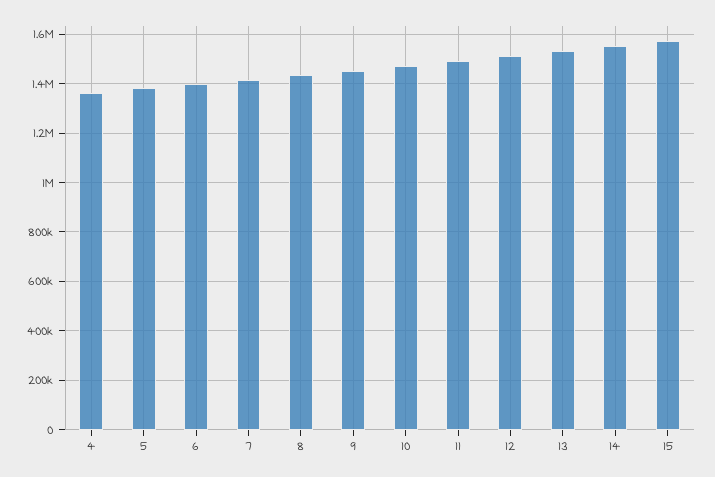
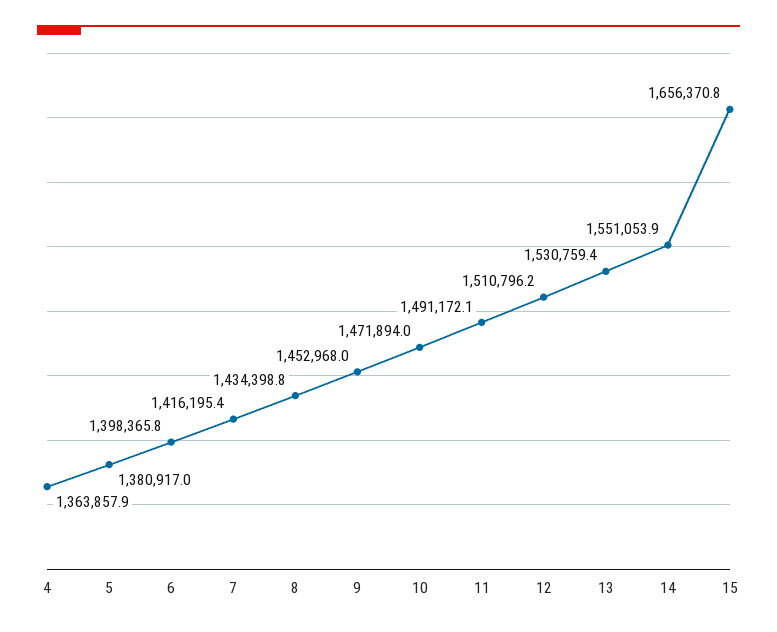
  {
    "4": 1363857.9,
    "5": 1380917,
    "6": 1398365.8,
    "7": 1416195.4,
    "8": 1434398.8,
    "9": 1452968,
    "10": 1471894,
    "11": 1491172.1,
    "12": 1510796.2,
    "13": 1530759.4,
    "14": 1551053.9,
-   "15": 1575000
+   "15": 1656370.8
  }

